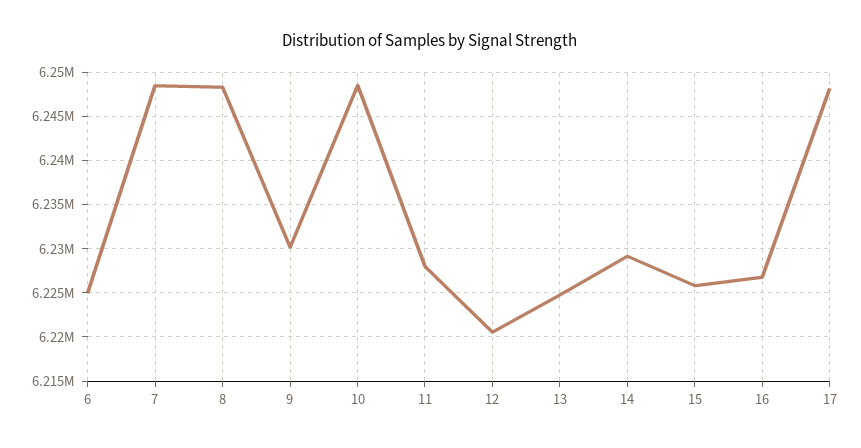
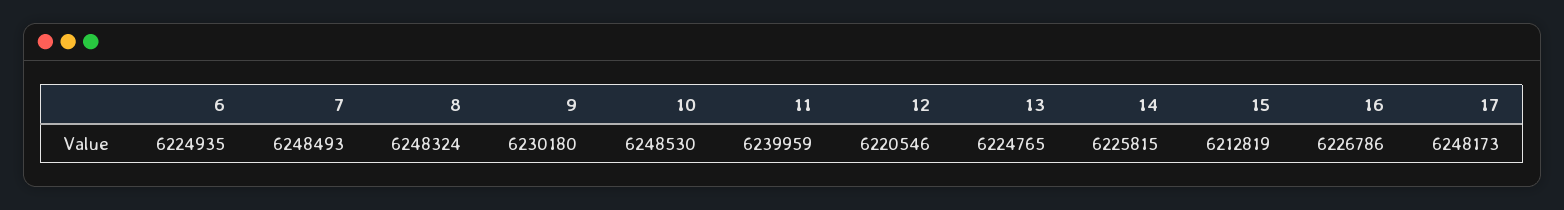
  {
    "6": 6224935,
    "7": 6248493,
    "8": 6248324,
    "9": 6230180,
    "10": 6248530,
-   "11": 6228000,
+   "11": 6239959,
    "12": 6220546,
    "13": 6224765,
-   "14": 6229000,
+   "14": 6225815,
-   "15": 6226000,
+   "15": 6212819,
    "16": 6226786,
    "17": 6248173
  }

